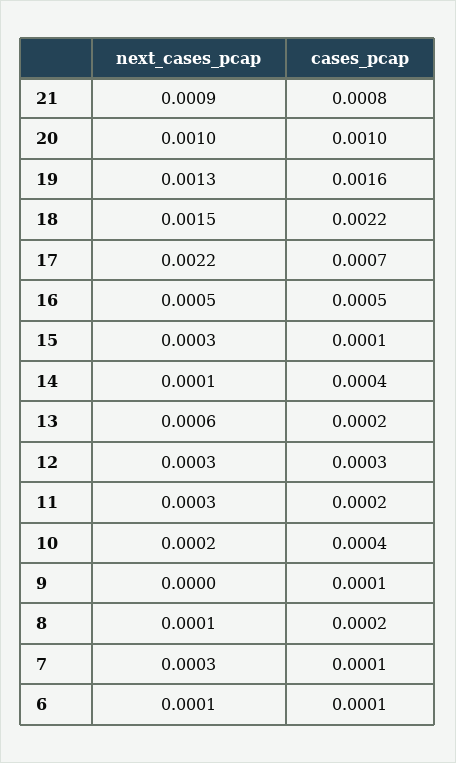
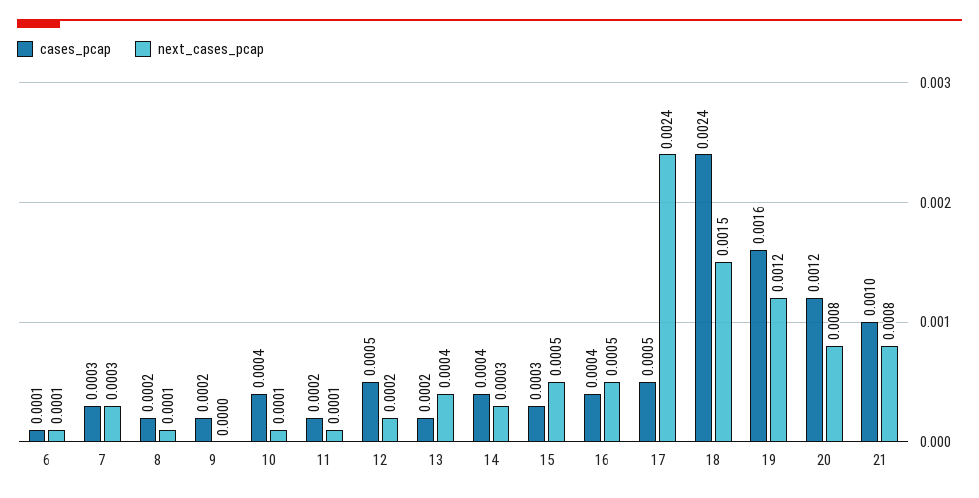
  {
    "next_cases_pcap": {
-     "21": 0.0009,
+     "21": 0.0008,
-     "20": 0.001,
+     "20": 0.0008,
-     "19": 0.0013,
+     "19": 0.0012,
      "18": 0.0015,
-     "17": 0.0022,
+     "17": 0.0024,
      "16": 0.0005,
-     "15": 0.0003,
+     "15": 0.0005,
-     "14": 0.0001,
+     "14": 0.0003,
-     "13": 0.0006,
+     "13": 0.0004,
-     "12": 0.0003,
+     "12": 0.0002,
-     "11": 0.0003,
+     "11": 0.0001,
-     "10": 0.0002,
+     "10": 0.0001,
      "9": 0,
      "8": 0.0001,
      "7": 0.0003,
      "6": 0.0001
    },
    "cases_pcap": {
-     "21": 0.0008,
+     "21": 0.001,
-     "20": 0.001,
+     "20": 0.0012,
      "19": 0.0016,
-     "18": 0.0022,
+     "18": 0.0024,
-     "17": 0.0007,
+     "17": 0.0005,
-     "16": 0.0005,
+     "16": 0.0004,
-     "15": 0.0001,
+     "15": 0.0003,
      "14": 0.0004,
      "13": 0.0002,
-     "12": 0.0003,
+     "12": 0.0005,
      "11": 0.0002,
      "10": 0.0004,
-     "9": 0.0001,
+     "9": 0.0002,
      "8": 0.0002,
-     "7": 0.0001,
+     "7": 0.0003,
      "6": 0.0001
    }
  }

